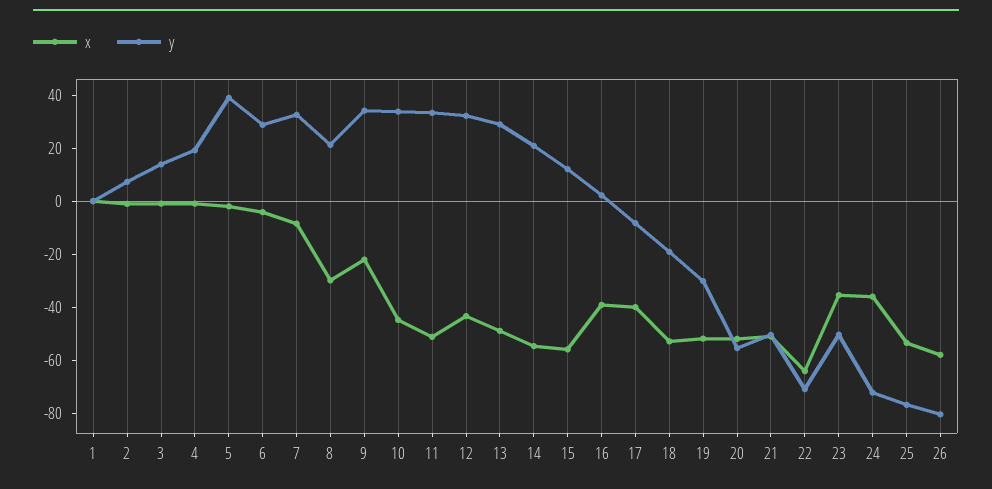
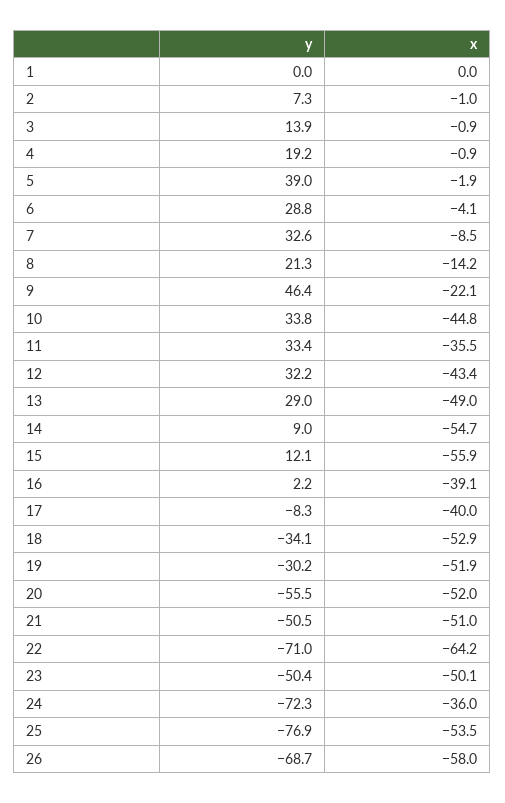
  {
    "x": {
      "1": 0,
      "2": -1,
      "3": -0.9,
      "4": -0.9,
      "5": -1.9,
      "6": -4.1,
      "7": -8.5,
-     "8": -30,
+     "8": -14.2,
      "9": -22.1,
      "10": -44.8,
-     "11": -50,
+     "11": -35.5,
      "12": -43.4,
      "13": -49,
      "14": -54.7,
      "15": -55.9,
      "16": -39.1,
      "17": -40,
      "18": -52.9,
      "19": -51.9,
      "20": -52,
      "21": -51,
      "22": -64.2,
-     "23": -35,
+     "23": -50.1,
      "24": -36,
      "25": -53.5,
      "26": -58
    },
    "y": {
      "1": 0,
      "2": 7.3,
      "3": 13.9,
      "4": 19.2,
      "5": 39,
      "6": 28.8,
      "7": 32.6,
      "8": 21.3,
-     "9": 35,
+     "9": 46.4,
      "10": 33.8,
      "11": 33.4,
      "12": 32.2,
      "13": 29,
-     "14": 20,
+     "14": 9,
      "15": 12.1,
      "16": 2.2,
      "17": -8.3,
-     "18": -20,
+     "18": -34.1,
      "19": -30.2,
      "20": -55.5,
      "21": -50.5,
      "22": -71,
      "23": -50.4,
      "24": -72.3,
      "25": -76.9,
-     "26": -80
+     "26": -68.7
    }
  }

